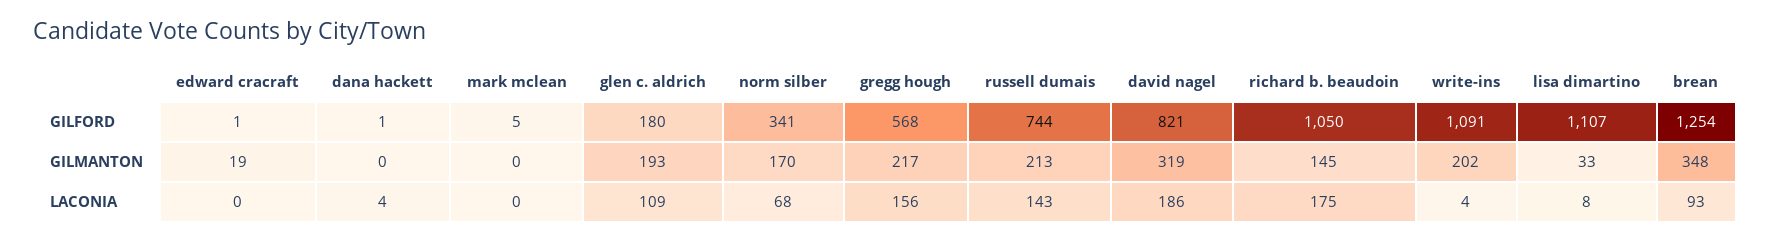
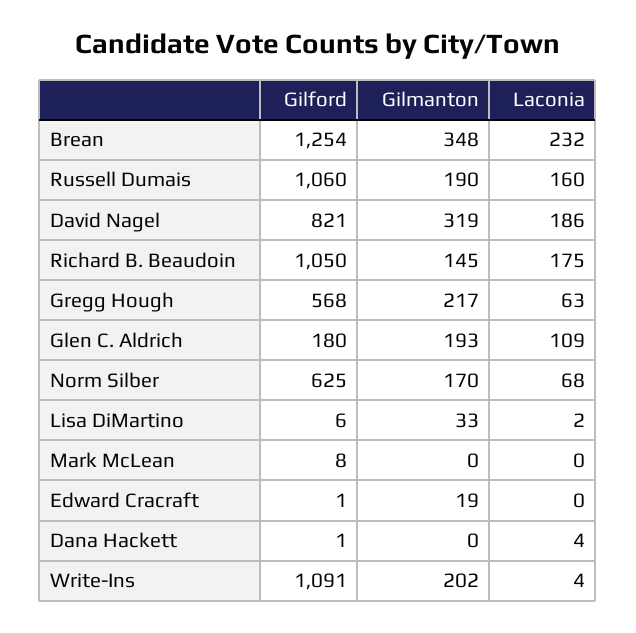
  {
    "edward cracraft": {
      "GILFORD": 1,
      "GILMANTON": 19,
      "LACONIA": 0
    },
    "dana hackett": {
      "GILFORD": 1,
      "GILMANTON": 0,
      "LACONIA": 4
    },
    "mark mclean": {
-     "GILFORD": 5,
+     "GILFORD": 8,
      "GILMANTON": 0,
      "LACONIA": 0
    },
    "glen c. aldrich": {
      "GILFORD": 180,
      "GILMANTON": 193,
      "LACONIA": 109
    },
    "norm silber": {
-     "GILFORD": 341,
+     "GILFORD": 625,
      "GILMANTON": 170,
      "LACONIA": 68
    },
    "gregg hough": {
      "GILFORD": 568,
      "GILMANTON": 217,
-     "LACONIA": 156
+     "LACONIA": 63
    },
    "russell dumais": {
-     "GILFORD": 744,
+     "GILFORD": 1060,
-     "GILMANTON": 213,
+     "GILMANTON": 190,
-     "LACONIA": 143
+     "LACONIA": 160
    },
    "david nagel": {
      "GILFORD": 821,
      "GILMANTON": 319,
      "LACONIA": 186
    },
    "richard b. beaudoin": {
      "GILFORD": 1050,
      "GILMANTON": 145,
      "LACONIA": 175
    },
    "write-ins": {
      "GILFORD": 1091,
      "GILMANTON": 202,
      "LACONIA": 4
    },
    "lisa dimartino": {
-     "GILFORD": 1107,
+     "GILFORD": 6,
      "GILMANTON": 33,
-     "LACONIA": 8
+     "LACONIA": 2
    },
    "brean": {
      "GILFORD": 1254,
      "GILMANTON": 348,
-     "LACONIA": 93
+     "LACONIA": 232
    }
  }

